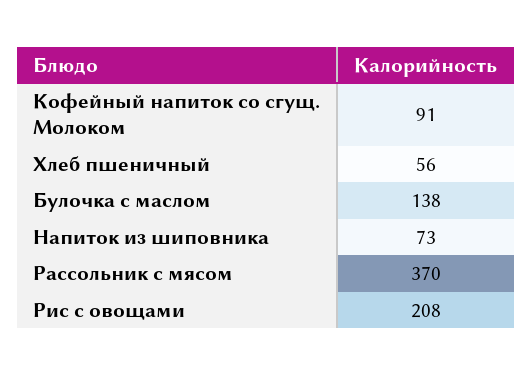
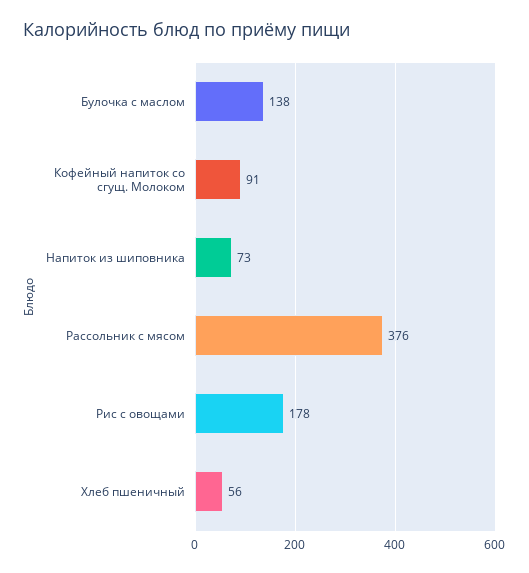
  {
    "Кофейный напиток со сгущ. Молоком": 91,
    "Хлеб пшеничный": 56,
    "Булочка с маслом": 138,
    "Напиток из шиповника": 73,
-   "Рассольник с мясом": 370,
+   "Рассольник с мясом": 376,
-   "Рис с овощами": 208
+   "Рис с овощами": 178
  }

